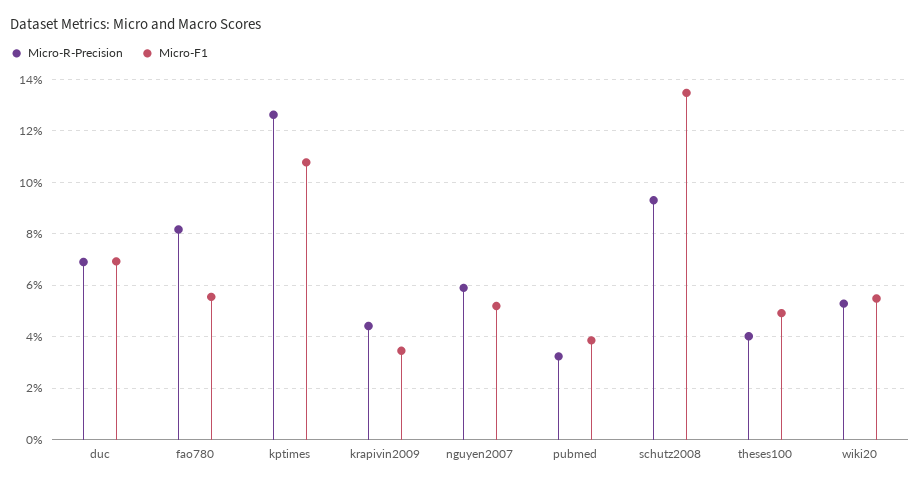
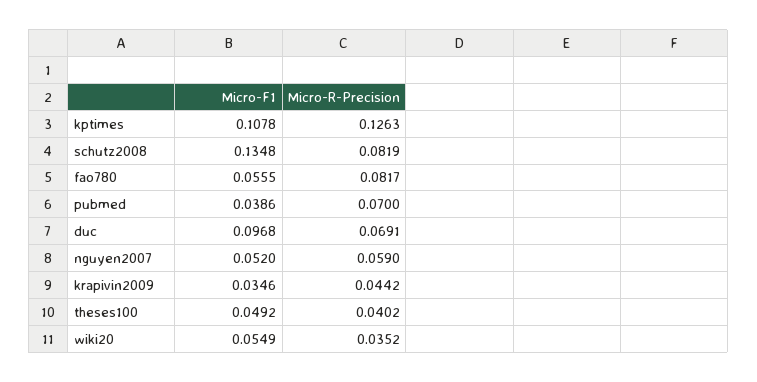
  {
    "Micro-R-Precision": {
      "duc": 0.0691,
      "fao780": 0.0817,
      "kptimes": 0.1263,
      "krapivin2009": 0.0442,
      "nguyen2007": 0.059,
-     "pubmed": 0.0325,
+     "pubmed": 0.07,
-     "schutz2008": 0.0925,
+     "schutz2008": 0.0819,
      "theses100": 0.0402,
-     "wiki20": 0.0525
+     "wiki20": 0.0352
    },
    "Micro-F1": {
-     "duc": 0.07,
+     "duc": 0.0968,
      "fao780": 0.0555,
      "kptimes": 0.1078,
      "krapivin2009": 0.0346,
      "nguyen2007": 0.052,
      "pubmed": 0.0386,
      "schutz2008": 0.1348,
      "theses100": 0.0492,
      "wiki20": 0.0549
    }
  }

